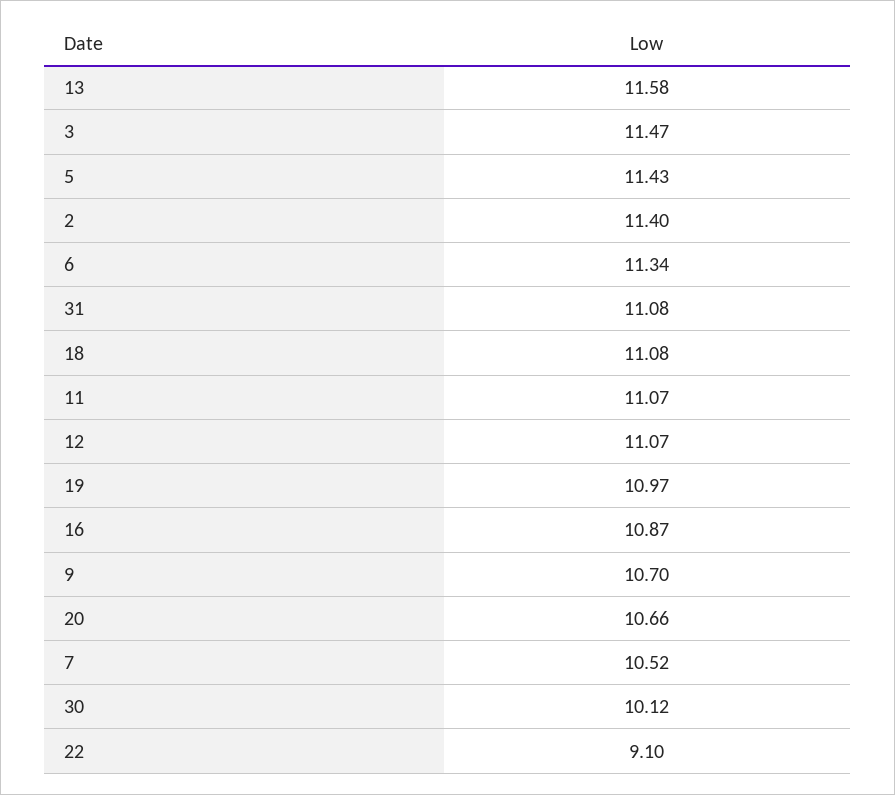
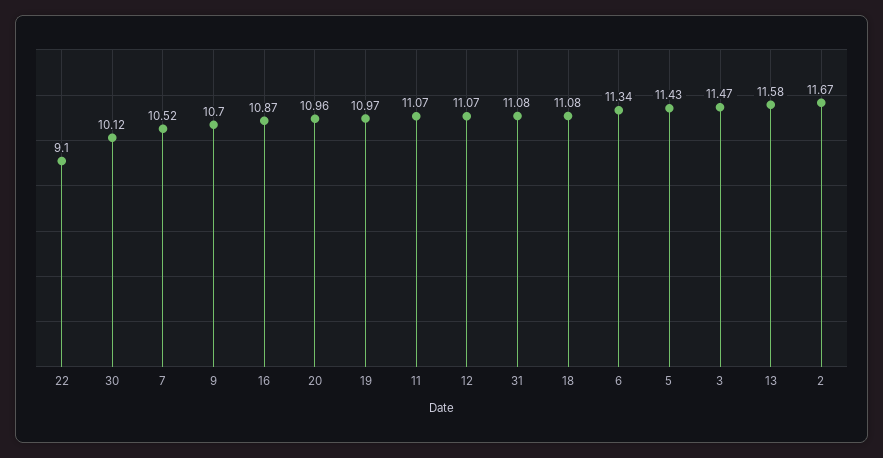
  {
    "13": 11.58,
    "3": 11.47,
    "5": 11.43,
-   "2": 11.4,
+   "2": 11.67,
    "6": 11.34,
    "31": 11.08,
    "18": 11.08,
    "11": 11.07,
    "12": 11.07,
    "19": 10.97,
    "16": 10.87,
    "9": 10.7,
-   "20": 10.66,
+   "20": 10.96,
    "7": 10.52,
    "30": 10.12,
    "22": 9.1
  }

